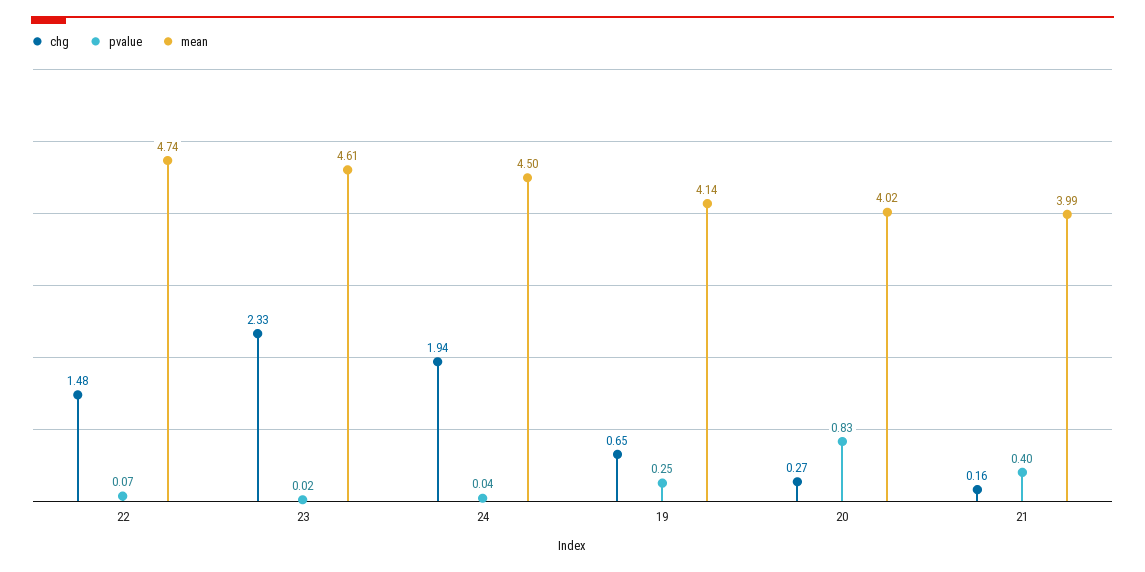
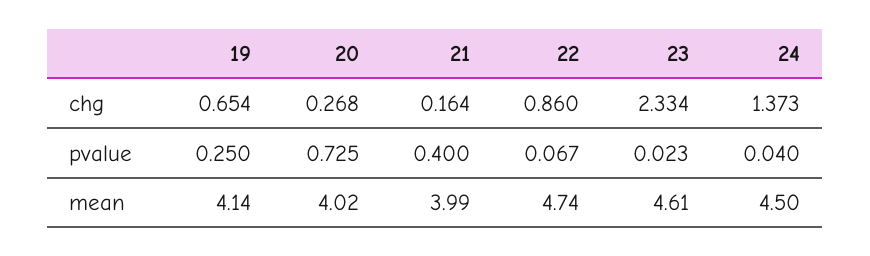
  {
    "chg": {
-     "22": 1.48,
+     "22": 0.86,
      "23": 2.334,
-     "24": 1.94,
+     "24": 1.373,
      "19": 0.654,
      "20": 0.268,
      "21": 0.164
    },
    "pvalue": {
      "22": 0.067,
      "23": 0.023,
      "24": 0.04,
      "19": 0.25,
-     "20": 0.83,
+     "20": 0.725,
      "21": 0.4
    },
    "mean": {
      "22": 4.74,
      "23": 4.61,
      "24": 4.5,
      "19": 4.14,
      "20": 4.02,
      "21": 3.99
    }
  }

